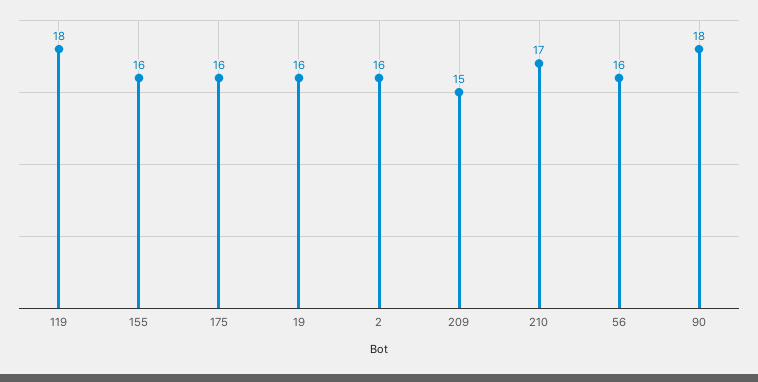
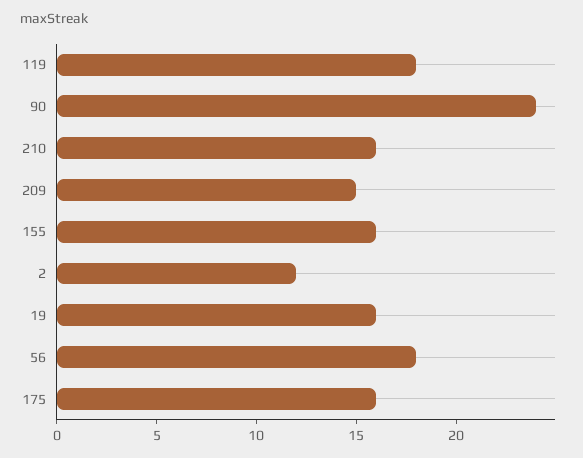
  {
    "119": 18,
    "155": 16,
    "175": 16,
    "19": 16,
-   "2": 16,
+   "2": 12,
    "209": 15,
-   "210": 17,
+   "210": 16,
-   "56": 16,
+   "56": 18,
-   "90": 18
+   "90": 24
  }

